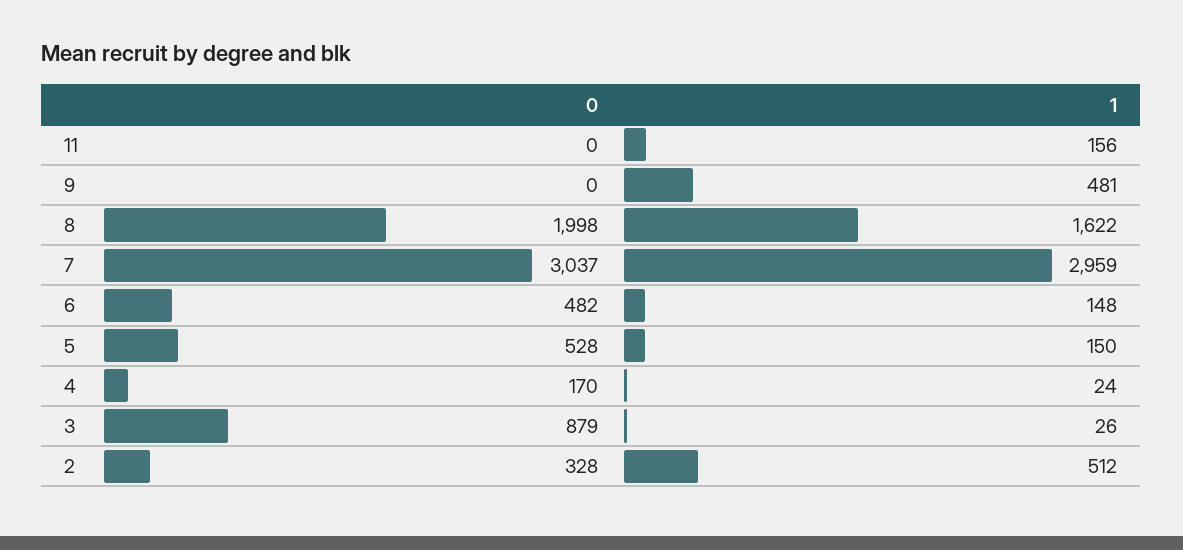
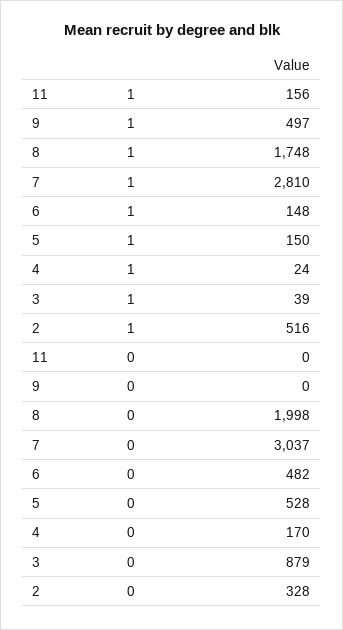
  {
    "0": {
      "11": 0,
      "9": 0,
      "8": 1998,
      "7": 3037,
      "6": 482,
      "5": 528,
      "4": 170,
      "3": 879,
      "2": 328
    },
    "1": {
      "11": 156,
-     "9": 481,
+     "9": 497,
-     "8": 1622,
+     "8": 1748,
-     "7": 2959,
+     "7": 2810,
      "6": 148,
      "5": 150,
      "4": 24,
-     "3": 26,
+     "3": 39,
-     "2": 512
+     "2": 516
    }
  }

